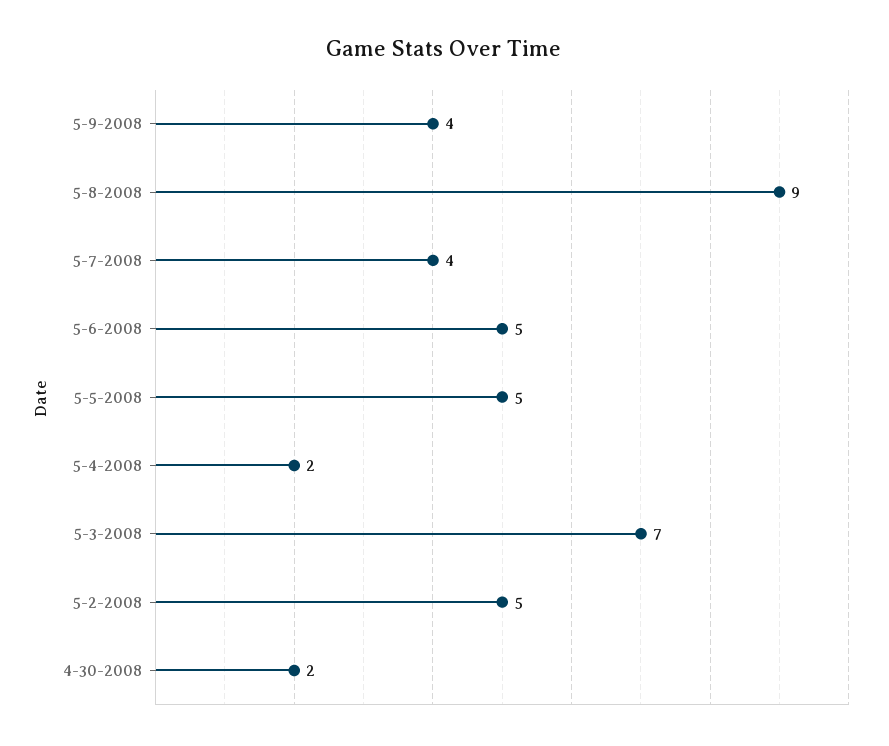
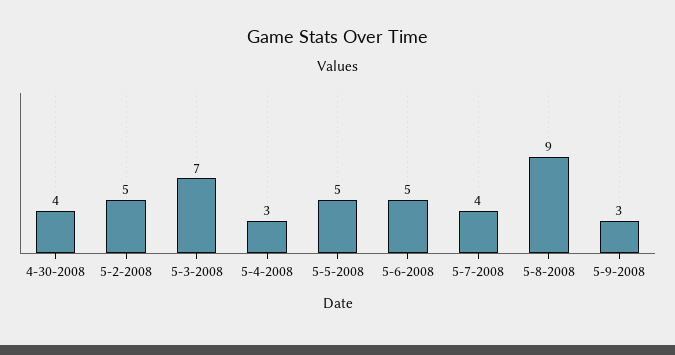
  {
-   "5-9-2008": 4,
+   "5-9-2008": 3,
    "5-8-2008": 9,
    "5-7-2008": 4,
    "5-6-2008": 5,
    "5-5-2008": 5,
-   "5-4-2008": 2,
+   "5-4-2008": 3,
    "5-3-2008": 7,
    "5-2-2008": 5,
-   "4-30-2008": 2
+   "4-30-2008": 4
  }

